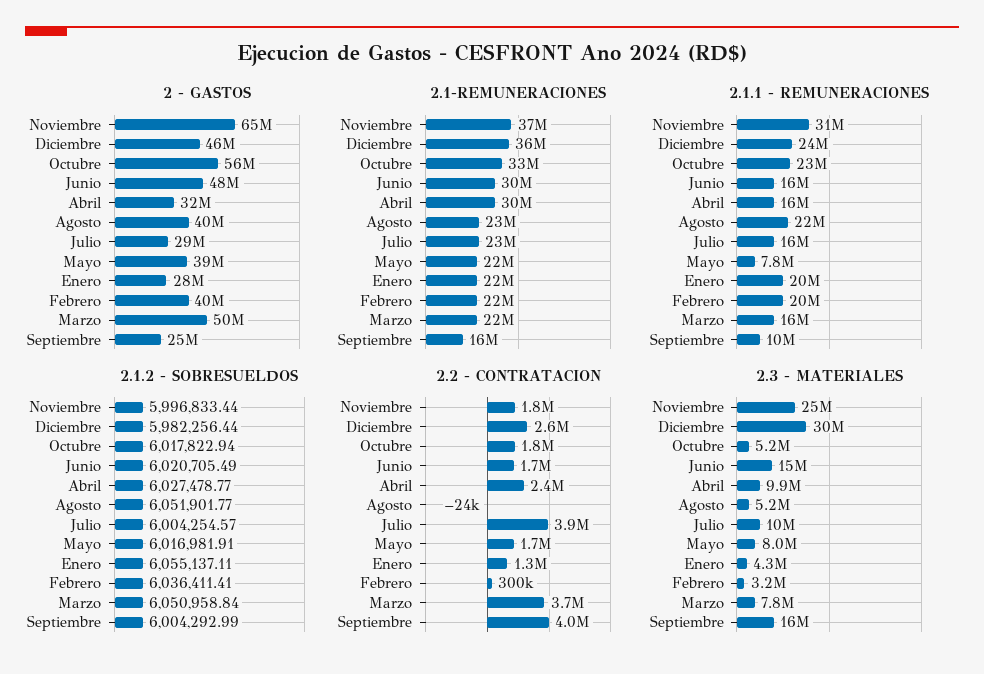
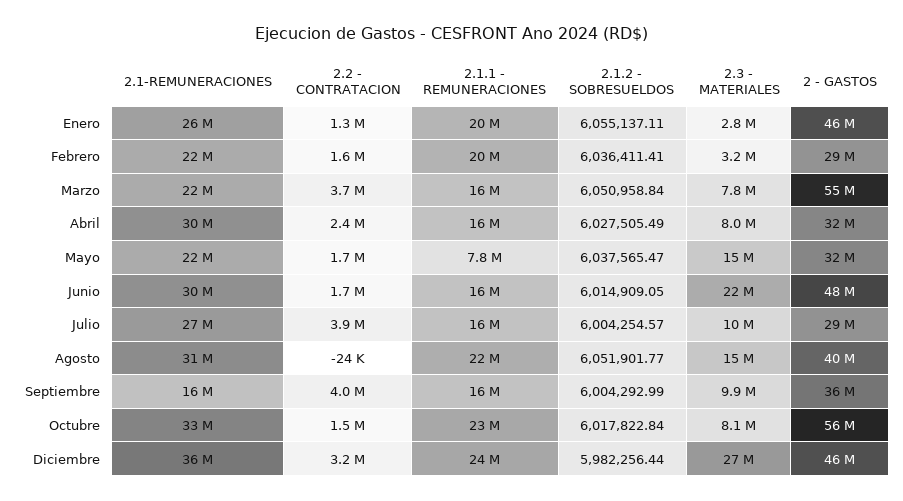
  {
    "2 - GASTOS": {
-     "Noviembre": 65000000,
      "Diciembre": 46000000,
      "Octubre": 56000000,
      "Junio": 48000000,
      "Abril": 32000000,
      "Agosto": 40000000,
      "Julio": 29000000,
-     "Mayo": 39000000,
+     "Mayo": 32000000,
-     "Enero": 28000000,
+     "Enero": 46000000,
-     "Febrero": 40000000,
+     "Febrero": 29000000,
-     "Marzo": 50000000,
+     "Marzo": 55000000,
-     "Septiembre": 25000000
+     "Septiembre": 36000000
    },
    "2.1-REMUNERACIONES": {
-     "Noviembre": 37000000,
      "Diciembre": 36000000,
      "Octubre": 33000000,
      "Junio": 30000000,
      "Abril": 30000000,
-     "Agosto": 23000000,
+     "Agosto": 31000000,
-     "Julio": 23000000,
+     "Julio": 27000000,
      "Mayo": 22000000,
-     "Enero": 22000000,
+     "Enero": 26000000,
      "Febrero": 22000000,
      "Marzo": 22000000,
      "Septiembre": 16000000
    },
    "2.1.1 - REMUNERACIONES": {
-     "Noviembre": 31000000,
      "Diciembre": 24000000,
      "Octubre": 23000000,
      "Junio": 16000000,
      "Abril": 16000000,
      "Agosto": 22000000,
      "Julio": 16000000,
      "Mayo": 7800000,
      "Enero": 20000000,
      "Febrero": 20000000,
      "Marzo": 16000000,
-     "Septiembre": 10000000
+     "Septiembre": 16000000
    },
    "2.1.2 - SOBRESUELDOS": {
-     "Noviembre": 5996833.44,
      "Diciembre": 5982256.44,
-     "Octubre": 6017822.94,
+     "Octubre": 6017822.84,
-     "Junio": 6020705.49,
+     "Junio": 6014909.05,
-     "Abril": 6027478.77,
+     "Abril": 6027505.49,
      "Agosto": 6051901.77,
      "Julio": 6004254.57,
-     "Mayo": 6016981.91,
+     "Mayo": 6037565.47,
      "Enero": 6055137.11,
      "Febrero": 6036411.41,
      "Marzo": 6050958.84,
      "Septiembre": 6004292.99
    },
    "2.2 - CONTRATACION": {
-     "Noviembre": 1800000,
-     "Diciembre": 2600000,
+     "Diciembre": 3200000,
-     "Octubre": 1800000,
+     "Octubre": 1500000,
      "Junio": 1700000,
      "Abril": 2400000,
      "Agosto": -24000,
      "Julio": 3900000,
      "Mayo": 1700000,
      "Enero": 1300000,
-     "Febrero": 300000,
+     "Febrero": 1600000,
      "Marzo": 3700000,
      "Septiembre": 4000000
    },
    "2.3 - MATERIALES": {
-     "Noviembre": 25000000,
-     "Diciembre": 30000000,
+     "Diciembre": 27000000,
-     "Octubre": 5200000,
+     "Octubre": 8100000,
-     "Junio": 15000000,
+     "Junio": 22000000,
-     "Abril": 9900000,
+     "Abril": 8000000,
-     "Agosto": 5200000,
+     "Agosto": 15000000,
      "Julio": 10000000,
-     "Mayo": 8000000,
+     "Mayo": 15000000,
-     "Enero": 4300000,
+     "Enero": 2800000,
      "Febrero": 3200000,
      "Marzo": 7800000,
-     "Septiembre": 16000000
+     "Septiembre": 9900000
    }
  }

